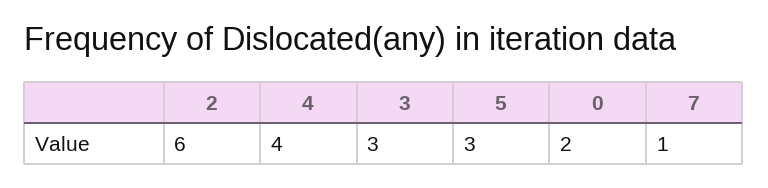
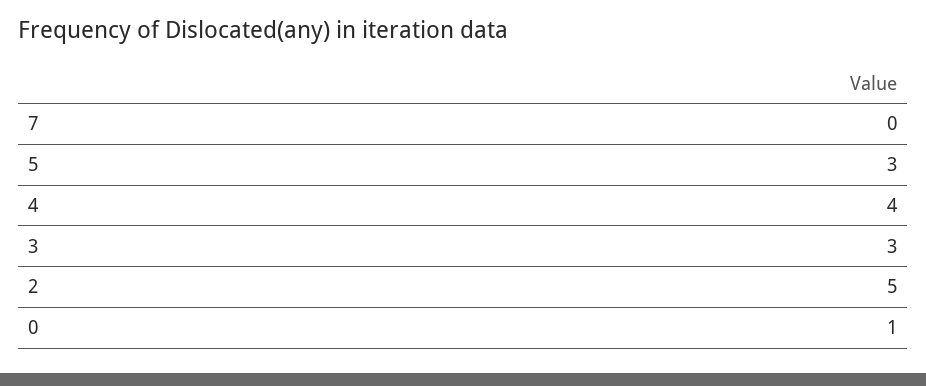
  {
-   "2": 6,
+   "2": 5,
    "4": 4,
    "3": 3,
    "5": 3,
-   "0": 2,
+   "0": 1,
-   "7": 1
+   "7": 0
  }

